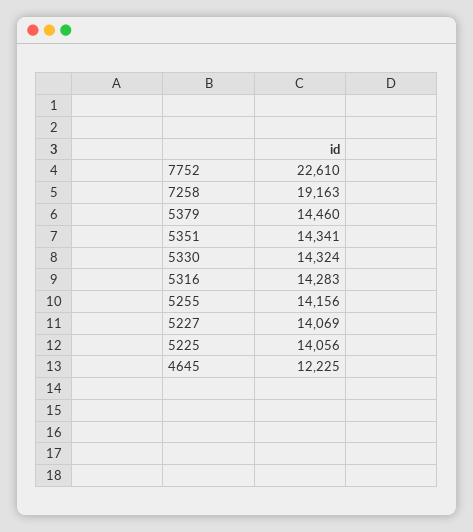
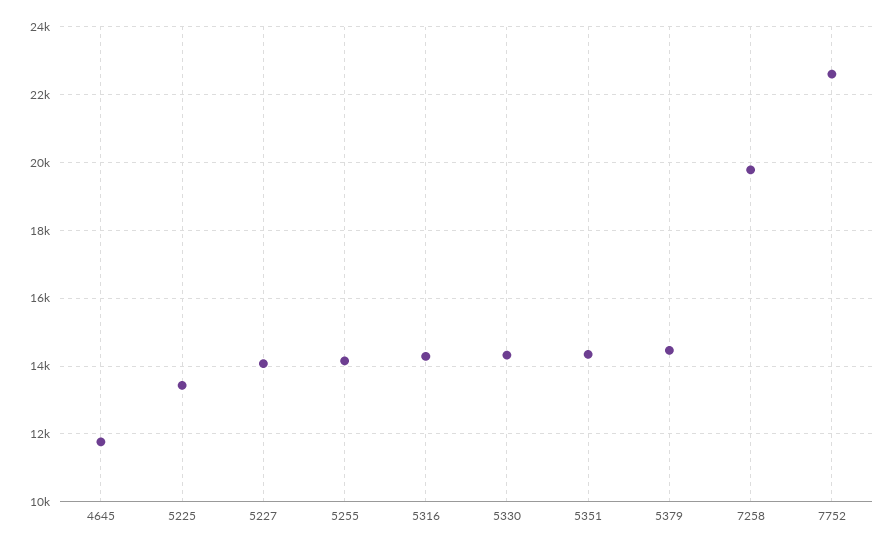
  {
    "7752": 22610,
-   "7258": 19163,
+   "7258": 19800,
    "5379": 14460,
    "5351": 14341,
    "5330": 14324,
    "5316": 14283,
    "5255": 14156,
    "5227": 14069,
-   "5225": 14056,
+   "5225": 13400,
-   "4645": 12225
+   "4645": 11800
  }

